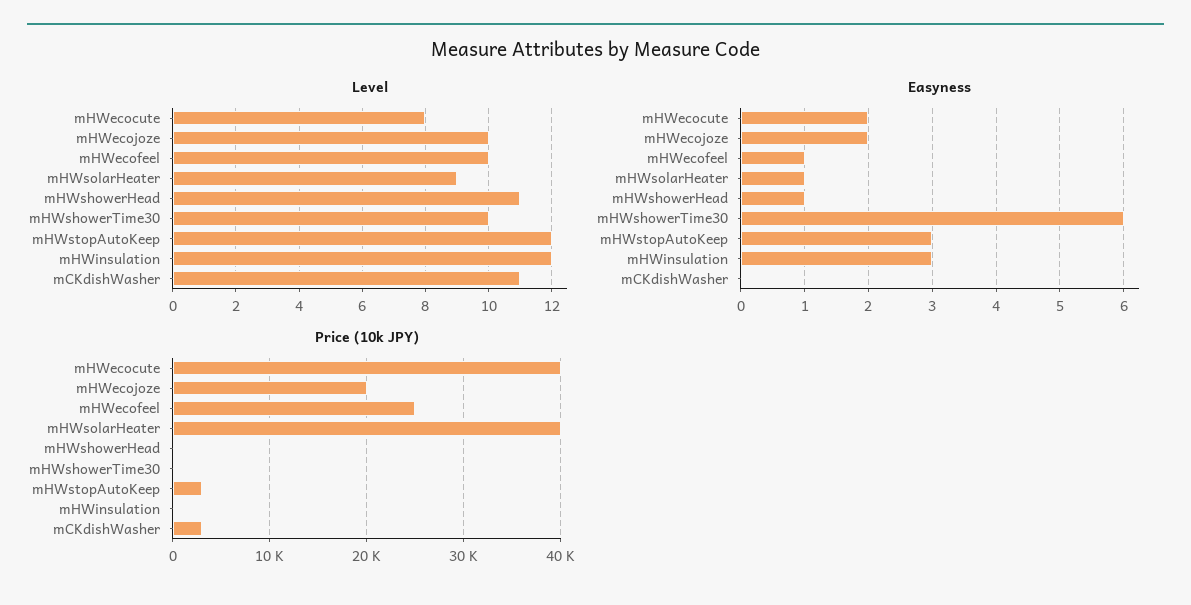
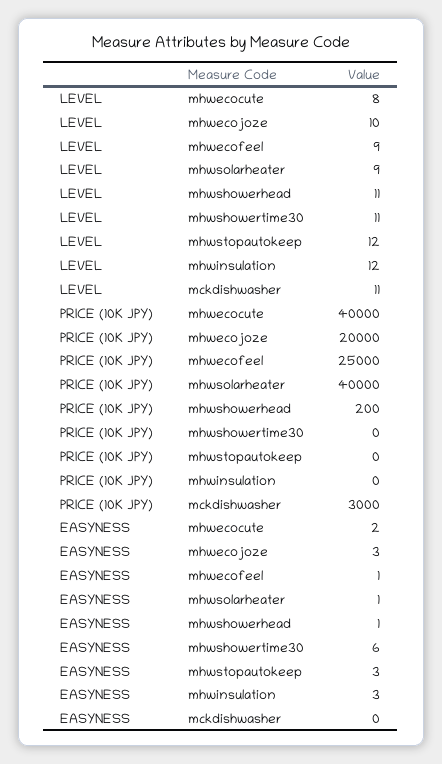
  {
    "Level": {
      "mHWecocute": 8,
      "mHWecojoze": 10,
-     "mHWecofeel": 10,
+     "mHWecofeel": 9,
      "mHWsolarHeater": 9,
      "mHWshowerHead": 11,
-     "mHWshowerTime30": 10,
+     "mHWshowerTime30": 11,
      "mHWstopAutoKeep": 12,
      "mHWinsulation": 12,
      "mCKdishWasher": 11
    },
    "Easyness": {
      "mHWecocute": 2,
-     "mHWecojoze": 2,
+     "mHWecojoze": 3,
      "mHWecofeel": 1,
      "mHWsolarHeater": 1,
      "mHWshowerHead": 1,
      "mHWshowerTime30": 6,
      "mHWstopAutoKeep": 3,
      "mHWinsulation": 3,
      "mCKdishWasher": 0
    },
    "Price (10k JPY)": {
      "mHWecocute": 40000,
      "mHWecojoze": 20000,
      "mHWecofeel": 25000,
      "mHWsolarHeater": 40000,
      "mHWshowerHead": 200,
      "mHWshowerTime30": 0,
-     "mHWstopAutoKeep": 3000,
+     "mHWstopAutoKeep": 0,
      "mHWinsulation": 0,
      "mCKdishWasher": 3000
    }
  }

